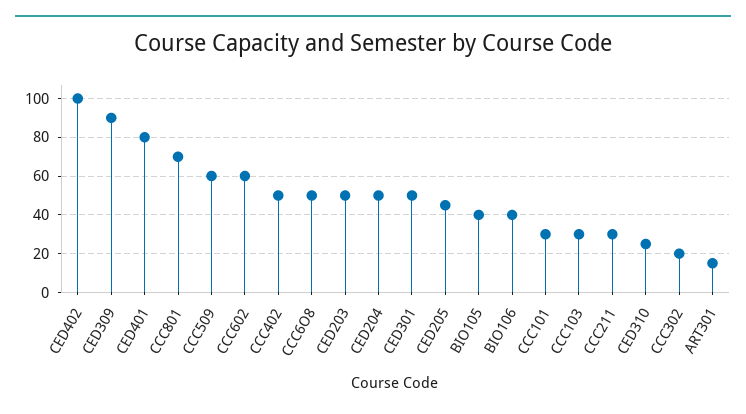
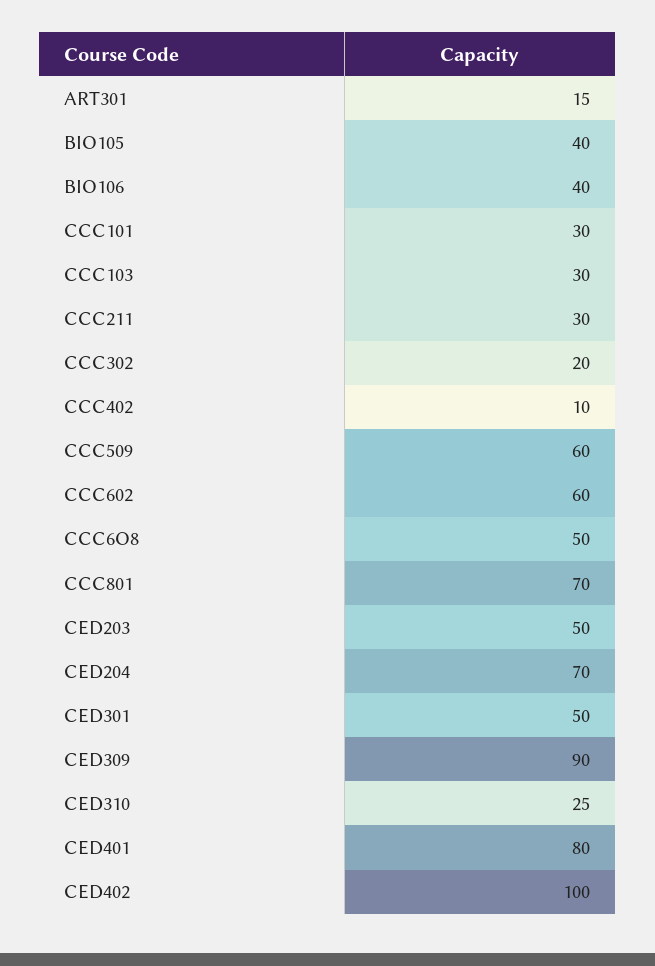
  {
    "CED402": 100,
    "CED309": 90,
    "CED401": 80,
    "CCC801": 70,
    "CCC509": 60,
    "CCC602": 60,
-   "CCC402": 50,
+   "CCC402": 10,
    "CCC6O8": 50,
    "CED203": 50,
-   "CED204": 50,
+   "CED204": 70,
    "CED301": 50,
-   "CED205": 45,
    "BIO105": 40,
    "BIO106": 40,
    "CCC101": 30,
    "CCC103": 30,
    "CCC211": 30,
    "CED310": 25,
    "CCC302": 20,
    "ART301": 15
  }

